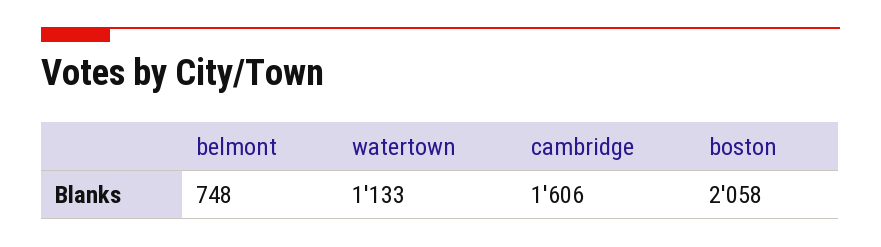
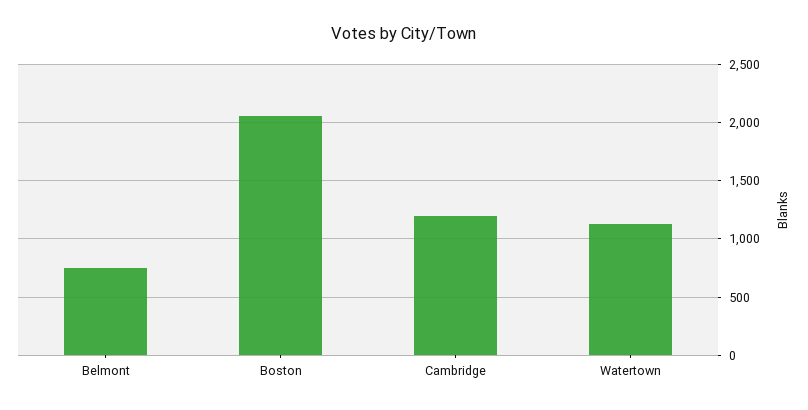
  {
    "belmont": 748,
    "watertown": 1133,
-   "cambridge": 1606,
+   "cambridge": 1200,
    "boston": 2058
  }

